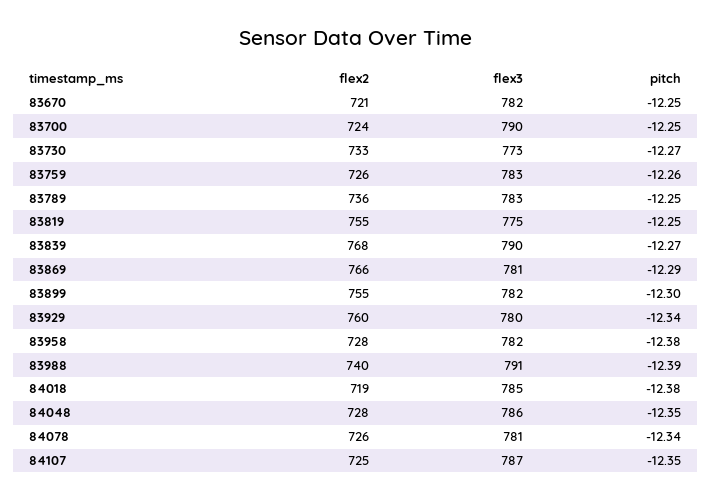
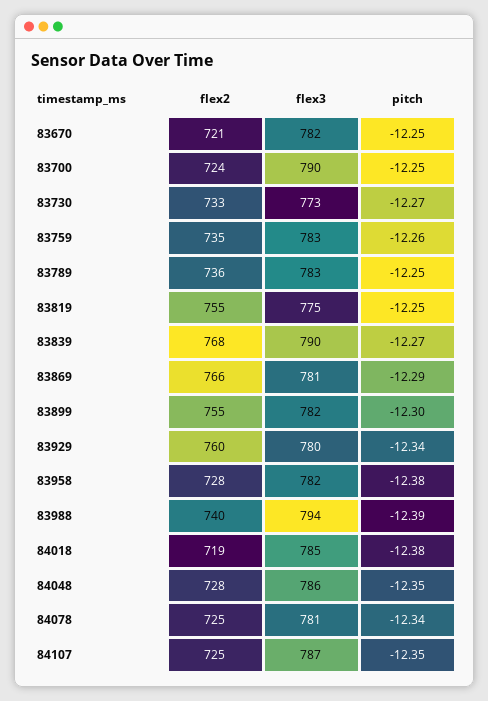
  {
    "flex2": {
      "83670": 721,
      "83700": 724,
      "83730": 733,
-     "83759": 726,
+     "83759": 735,
      "83789": 736,
      "83819": 755,
      "83839": 768,
      "83869": 766,
      "83899": 755,
      "83929": 760,
      "83958": 728,
      "83988": 740,
      "84018": 719,
      "84048": 728,
-     "84078": 726,
+     "84078": 725,
      "84107": 725
    },
    "flex3": {
      "83670": 782,
      "83700": 790,
      "83730": 773,
      "83759": 783,
      "83789": 783,
      "83819": 775,
      "83839": 790,
      "83869": 781,
      "83899": 782,
      "83929": 780,
      "83958": 782,
-     "83988": 791,
+     "83988": 794,
      "84018": 785,
      "84048": 786,
      "84078": 781,
      "84107": 787
    },
    "pitch": {
      "83670": -12.25,
      "83700": -12.25,
      "83730": -12.27,
      "83759": -12.26,
      "83789": -12.25,
      "83819": -12.25,
      "83839": -12.27,
      "83869": -12.29,
      "83899": -12.3,
      "83929": -12.34,
      "83958": -12.38,
      "83988": -12.39,
      "84018": -12.38,
      "84048": -12.35,
      "84078": -12.34,
      "84107": -12.35
    }
  }

